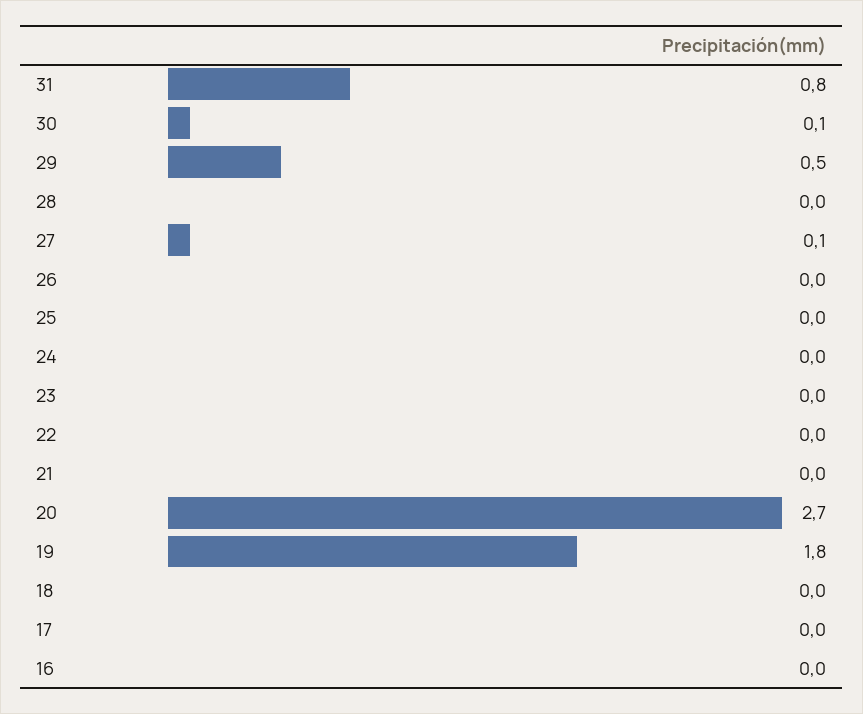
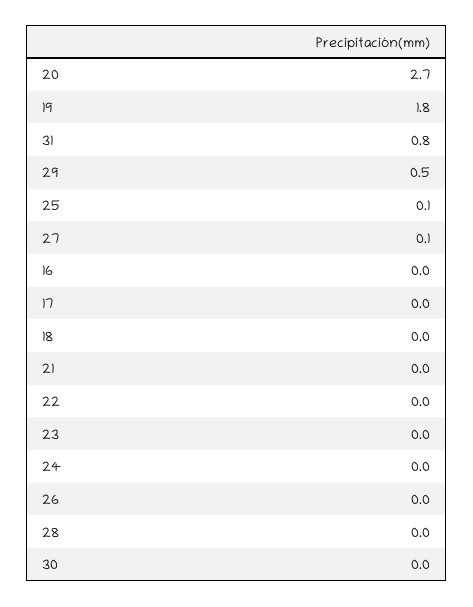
  {
    "31": 0.8,
-   "30": 0.1,
+   "30": 0,
    "29": 0.5,
    "28": 0,
    "27": 0.1,
    "26": 0,
-   "25": 0,
+   "25": 0.1,
    "24": 0,
    "23": 0,
    "22": 0,
    "21": 0,
    "20": 2.7,
    "19": 1.8,
    "18": 0,
    "17": 0,
    "16": 0
  }

